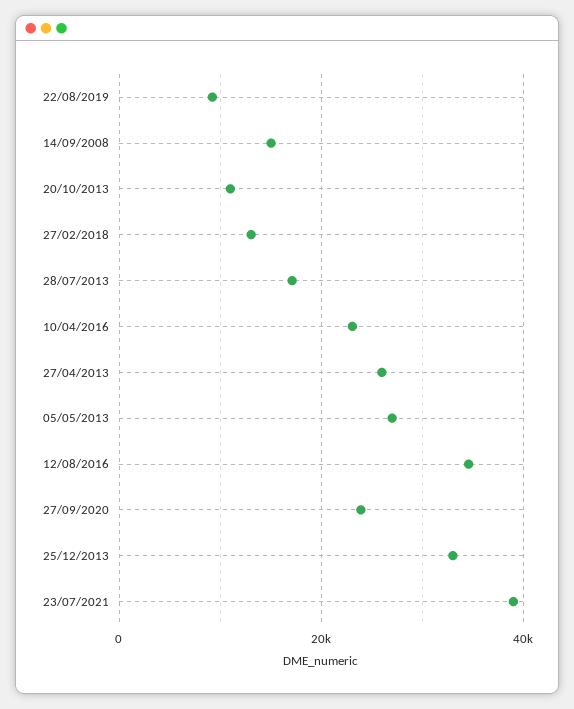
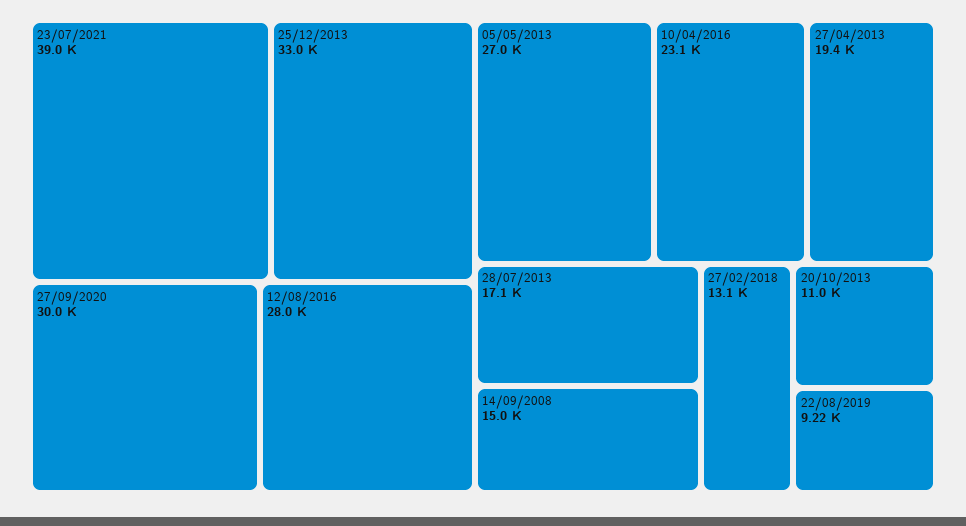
  {
    "22/08/2019": 9220,
    "14/09/2008": 15000,
    "20/10/2013": 11000,
    "27/02/2018": 13100,
    "28/07/2013": 17100,
    "10/04/2016": 23100,
-   "27/04/2013": 26000,
+   "27/04/2013": 19400,
    "05/05/2013": 27000,
-   "12/08/2016": 34000,
+   "12/08/2016": 28000,
-   "27/09/2020": 24000,
+   "27/09/2020": 30000,
    "25/12/2013": 33000,
    "23/07/2021": 39000
  }

